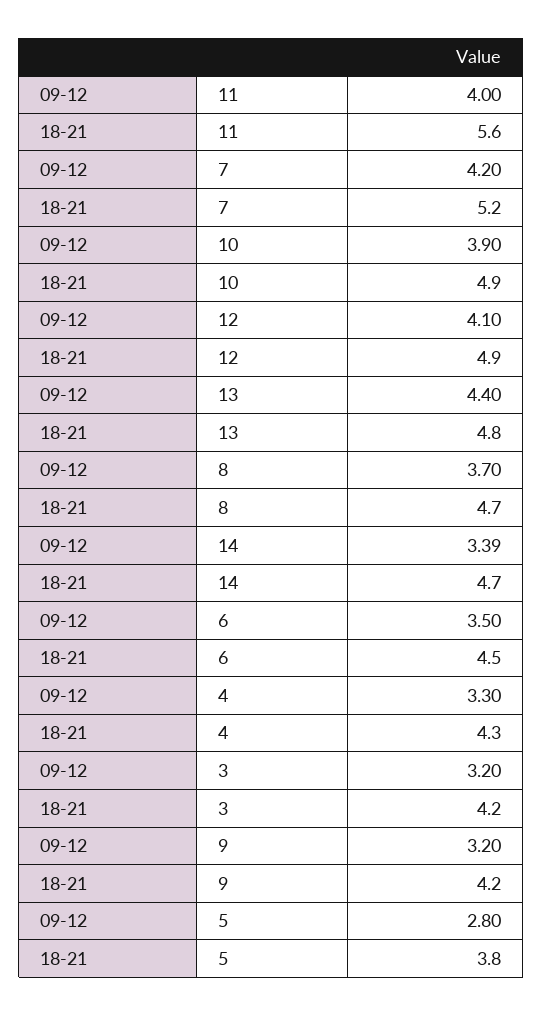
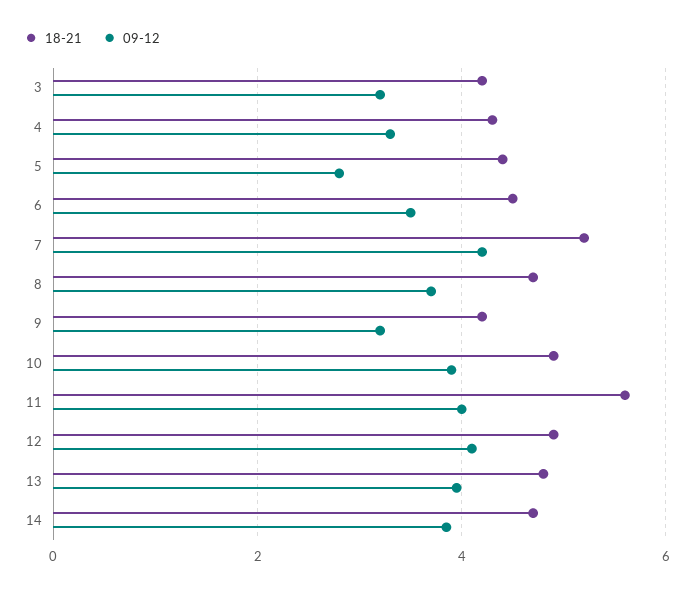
  {
    "09-12": {
      "11": 4,
      "7": 4.2,
      "10": 3.9,
      "12": 4.1,
-     "13": 4.4,
+     "13": 4,
      "8": 3.7,
-     "14": 3.39,
+     "14": 3.8,
      "6": 3.5,
      "4": 3.3,
      "3": 3.2,
      "9": 3.2,
      "5": 2.8
    },
    "18-21": {
      "11": 5.6,
      "7": 5.2,
      "10": 4.9,
      "12": 4.9,
      "13": 4.8,
      "8": 4.7,
      "14": 4.7,
      "6": 4.5,
      "4": 4.3,
      "3": 4.2,
      "9": 4.2,
-     "5": 3.8
+     "5": 4.4
    }
  }

